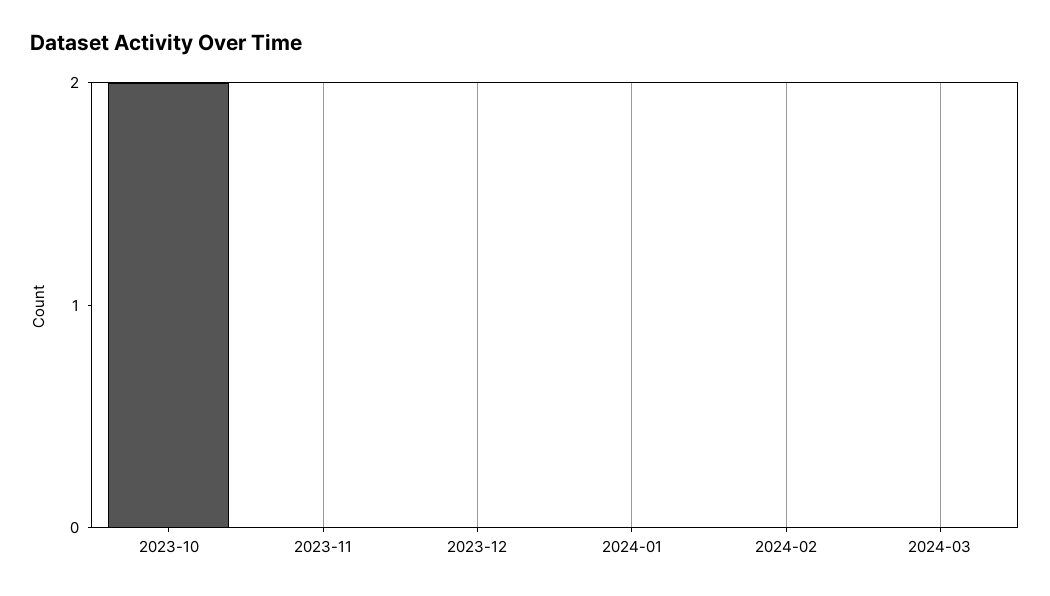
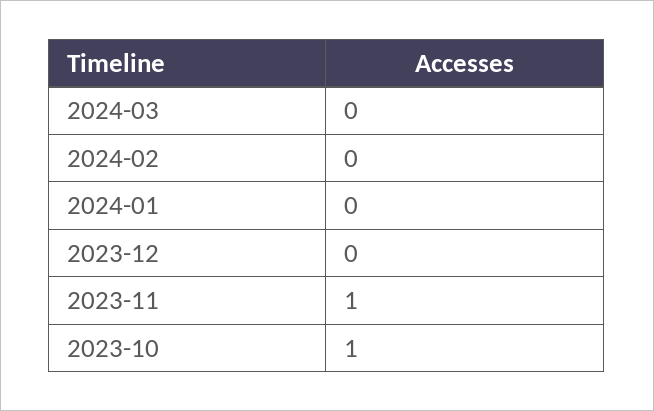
  {
-   "2023-10": 2,
+   "2023-10": 1,
-   "2023-11": 0,
+   "2023-11": 1,
    "2023-12": 0,
    "2024-01": 0,
    "2024-02": 0,
    "2024-03": 0
  }

